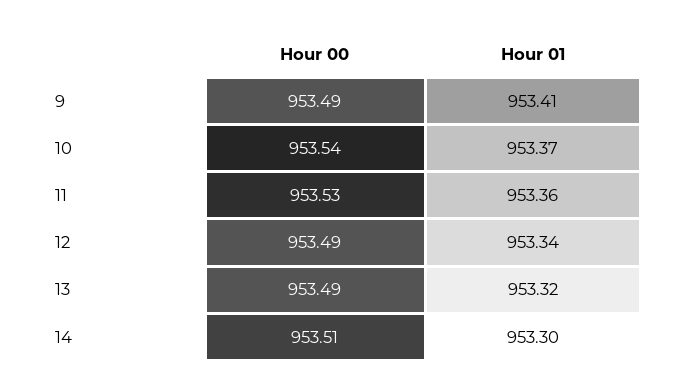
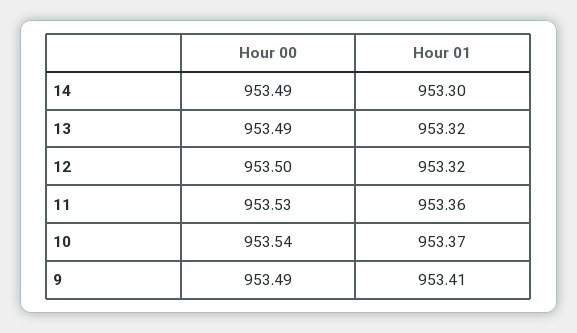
  {
    "Hour 00": {
      "9": 953.49,
      "10": 953.54,
      "11": 953.53,
-     "12": 953.49,
+     "12": 953.5,
      "13": 953.49,
-     "14": 953.51
+     "14": 953.49
    },
    "Hour 01": {
      "9": 953.41,
      "10": 953.37,
      "11": 953.36,
-     "12": 953.34,
+     "12": 953.32,
      "13": 953.32,
      "14": 953.3
    }
  }

